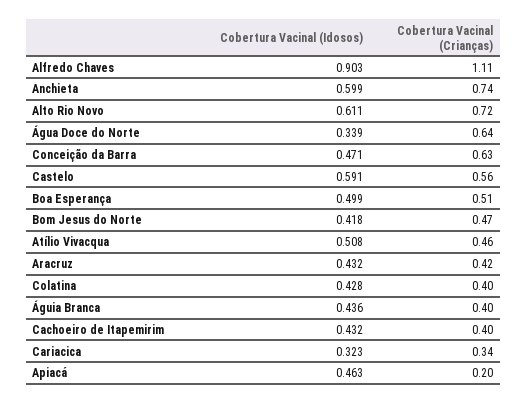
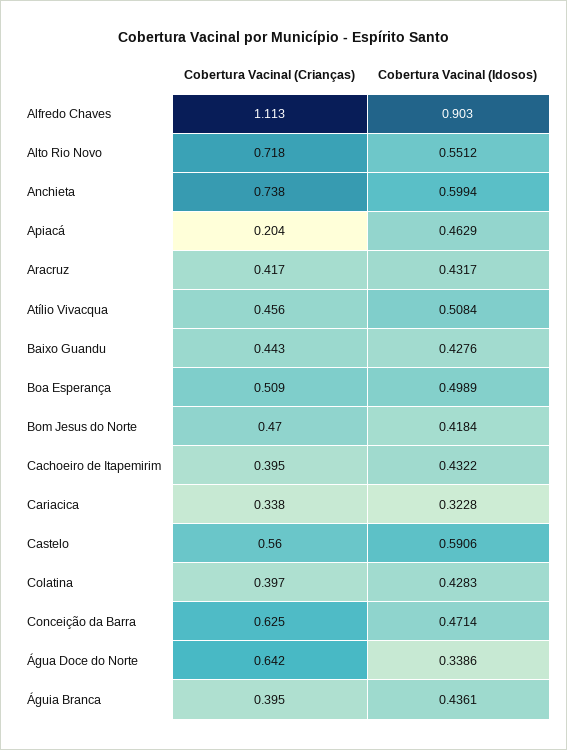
  {
    "Cobertura Vacinal (Idosos)": {
      "Alfredo Chaves": 0.903,
      "Anchieta": 0.5994,
-     "Alto Rio Novo": 0.611,
+     "Alto Rio Novo": 0.5512,
      "Água Doce do Norte": 0.3386,
      "Conceição da Barra": 0.4714,
      "Castelo": 0.5906,
      "Boa Esperança": 0.4989,
      "Bom Jesus do Norte": 0.4184,
      "Atílio Vivacqua": 0.5084,
      "Aracruz": 0.4317,
      "Colatina": 0.4283,
      "Águia Branca": 0.4361,
      "Cachoeiro de Itapemirim": 0.4322,
      "Cariacica": 0.3228,
-     "Apiacá": 0.4629
+     "Apiacá": 0.4629,
+     "Baixo Guandu": 0.4276
    },
    "Cobertura Vacinal (Crianças)": {
      "Alfredo Chaves": 1.113,
      "Anchieta": 0.738,
      "Alto Rio Novo": 0.718,
      "Água Doce do Norte": 0.642,
      "Conceição da Barra": 0.625,
      "Castelo": 0.56,
      "Boa Esperança": 0.509,
      "Bom Jesus do Norte": 0.47,
      "Atílio Vivacqua": 0.456,
      "Aracruz": 0.417,
      "Colatina": 0.397,
      "Águia Branca": 0.395,
      "Cachoeiro de Itapemirim": 0.395,
      "Cariacica": 0.338,
-     "Apiacá": 0.204
+     "Apiacá": 0.204,
+     "Baixo Guandu": 0.443
    }
  }

